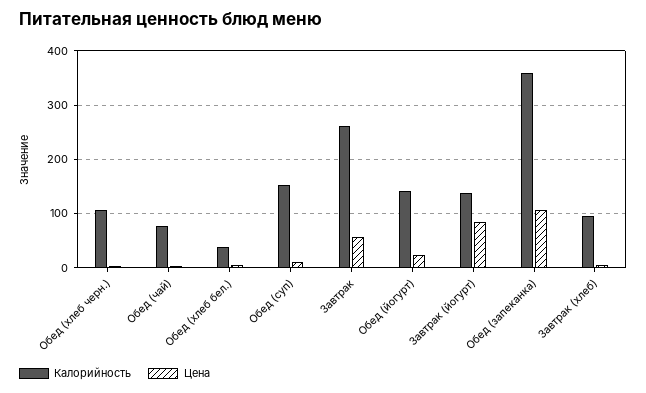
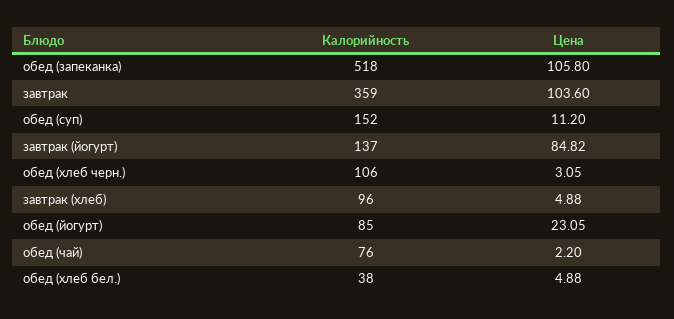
  {
    "Калорийность": {
      "Обед (хлеб черн.)": 106,
      "Обед (чай)": 76,
      "Обед (хлеб бел.)": 38,
      "Обед (суп)": 152,
-     "Завтрак": 260,
+     "Завтрак": 359,
-     "Обед (йогурт)": 140,
+     "Обед (йогурт)": 85,
      "Завтрак (йогурт)": 137,
-     "Обед (запеканка)": 360,
+     "Обед (запеканка)": 518,
      "Завтрак (хлеб)": 96
    },
    "Цена": {
      "Обед (хлеб черн.)": 3.05,
      "Обед (чай)": 2.2,
      "Обед (хлеб бел.)": 4.88,
      "Обед (суп)": 11.2,
-     "Завтрак": 60,
+     "Завтрак": 103.6,
      "Обед (йогурт)": 23.05,
      "Завтрак (йогурт)": 84.82,
      "Обед (запеканка)": 105.8,
      "Завтрак (хлеб)": 4.88
    }
  }

